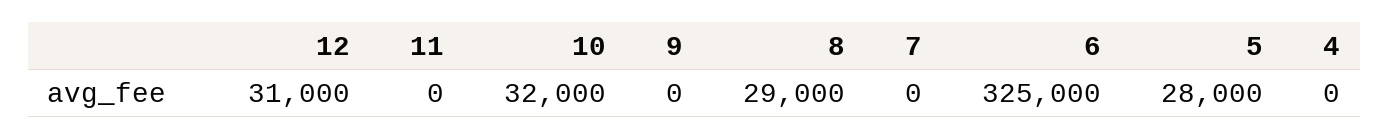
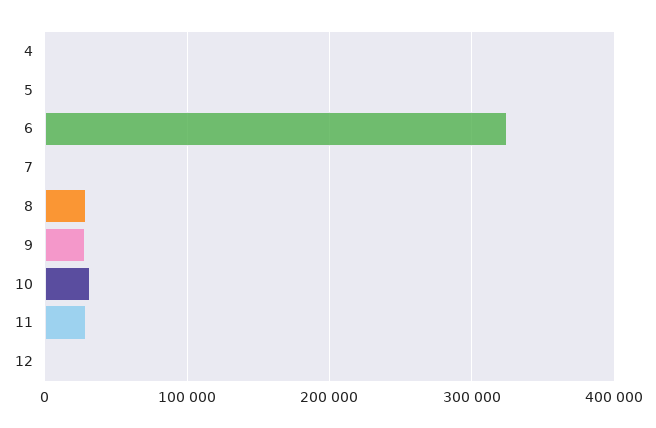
  {
-   "12": 31000,
+   "12": 0,
-   "11": 0,
+   "11": 30000,
    "10": 32000,
-   "9": 0,
+   "9": 30000,
    "8": 29000,
    "7": 0,
    "6": 325000,
-   "5": 28000,
+   "5": 0,
    "4": 0
  }

